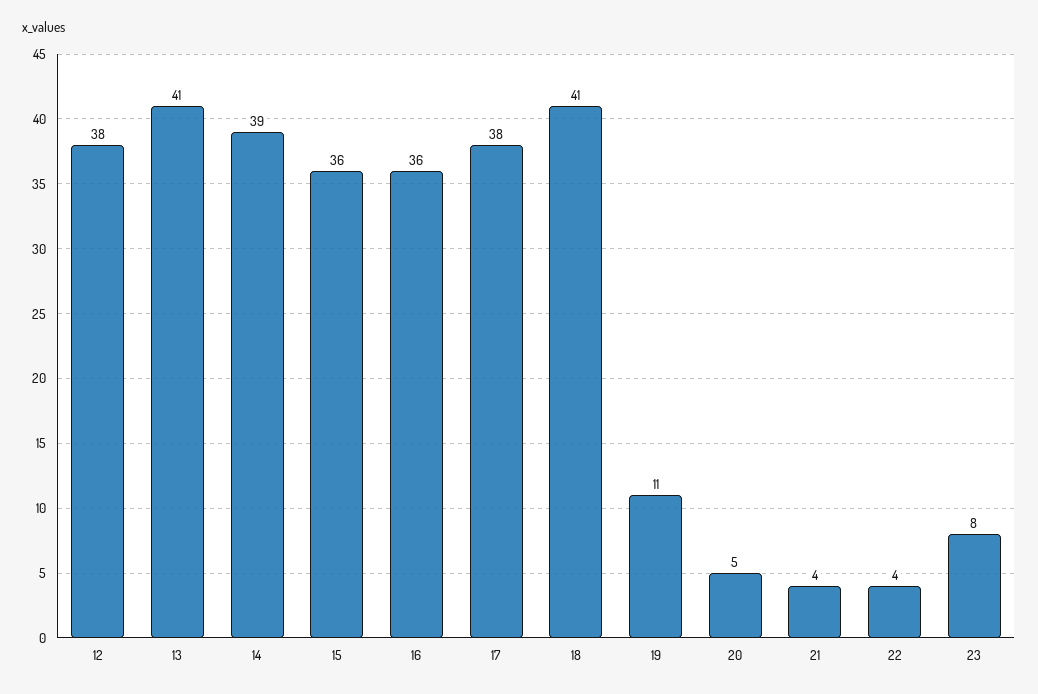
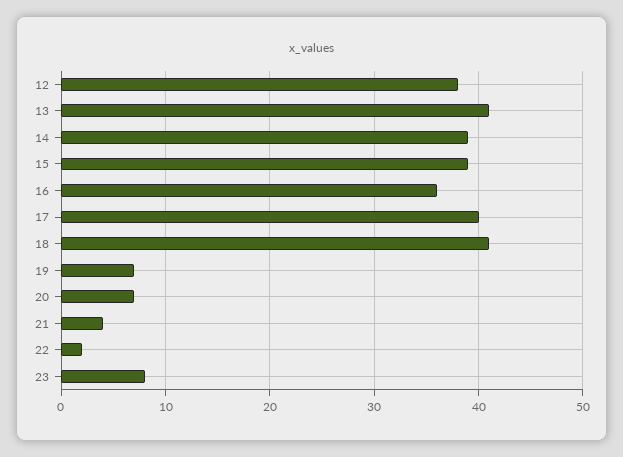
  {
    "12": 38,
    "13": 41,
    "14": 39,
-   "15": 36,
+   "15": 39,
    "16": 36,
-   "17": 38,
+   "17": 40,
    "18": 41,
-   "19": 11,
+   "19": 7,
-   "20": 5,
+   "20": 7,
    "21": 4,
-   "22": 4,
+   "22": 2,
    "23": 8
  }

